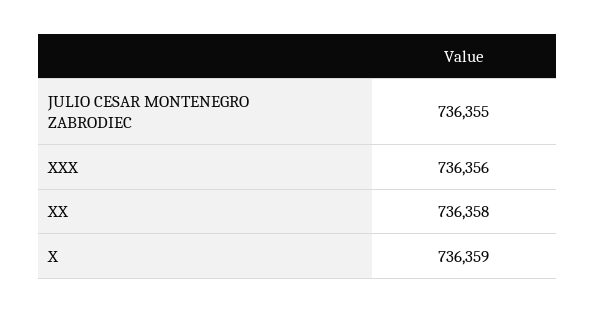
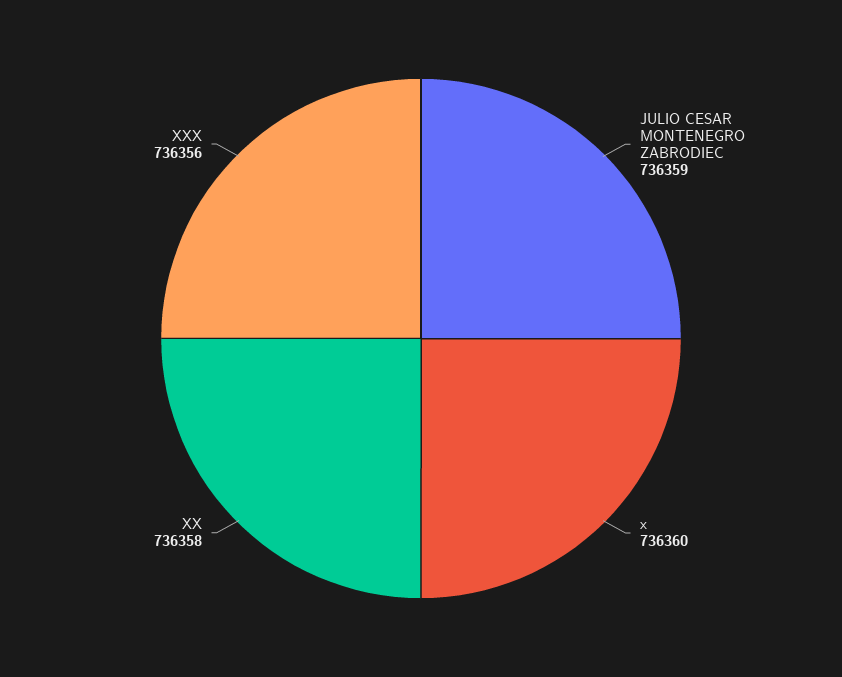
  {
-   "JULIO CESAR MONTENEGRO ZABRODIEC": 736355,
+   "JULIO CESAR MONTENEGRO ZABRODIEC": 736359,
    "XXX": 736356,
    "XX": 736358,
-   "X": 736359
+   "X": 736360
  }

